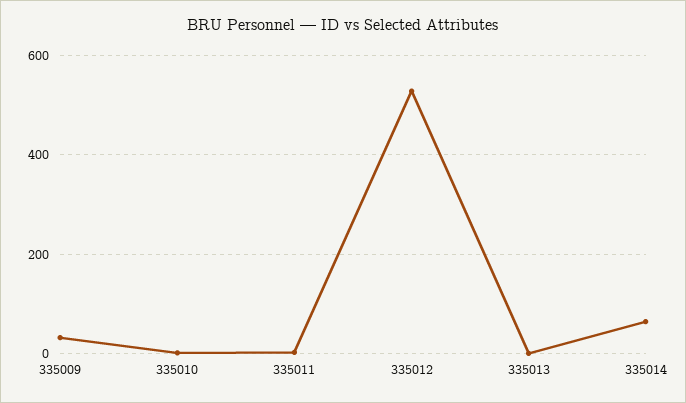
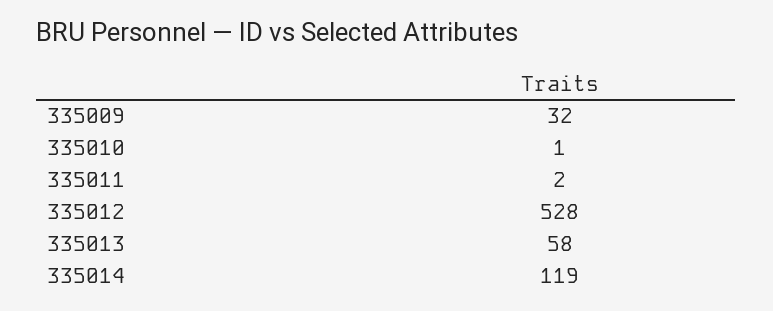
  {
    "335009": 32,
    "335010": 1,
    "335011": 2,
    "335012": 528,
-   "335013": 0,
+   "335013": 58,
-   "335014": 60
+   "335014": 119
  }

